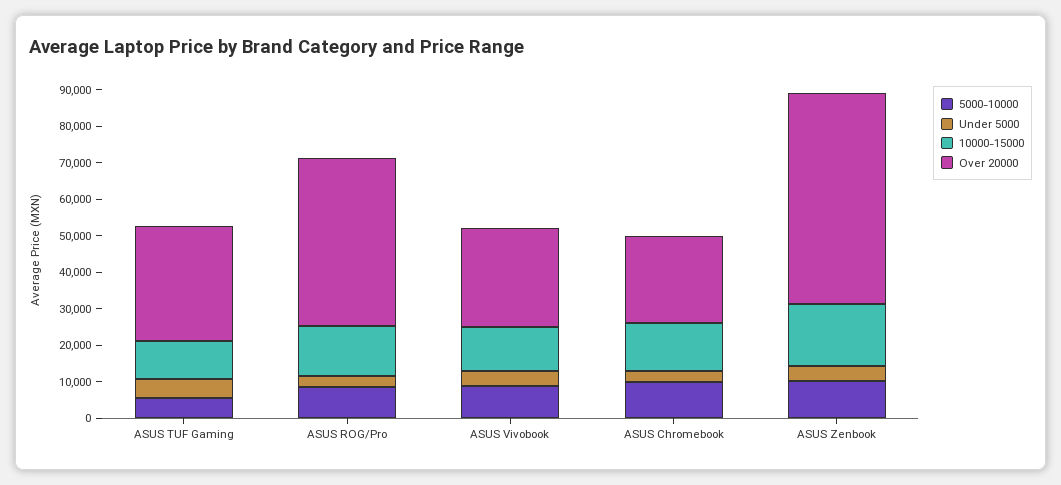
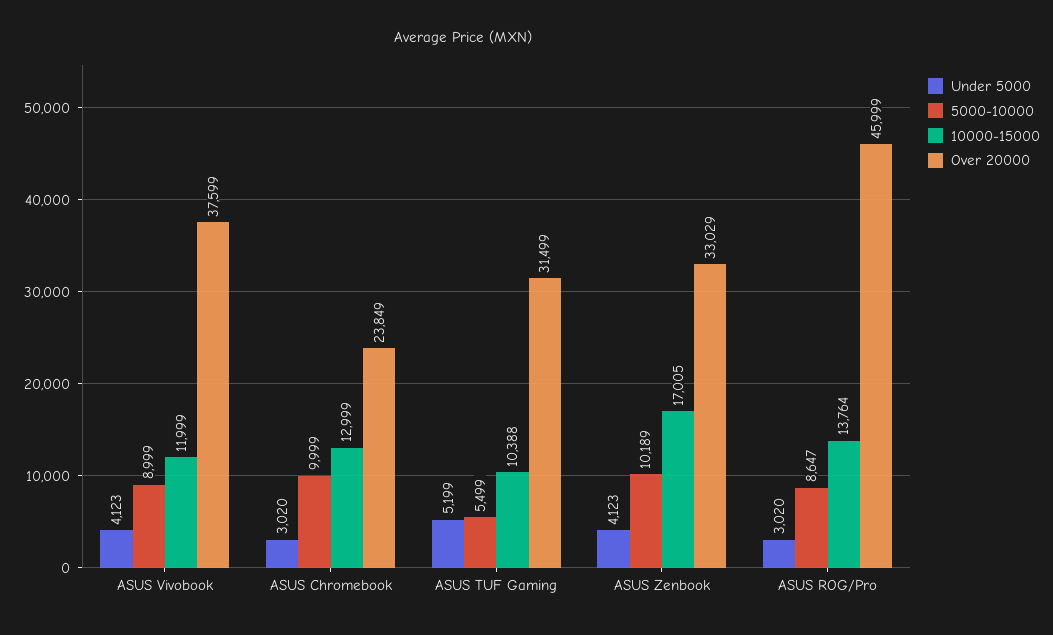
  {
    "5000-10000": {
      "ASUS TUF Gaming": 5499,
      "ASUS ROG/Pro": 8647,
      "ASUS Vivobook": 8999,
      "ASUS Chromebook": 9999,
      "ASUS Zenbook": 10189
    },
    "Under 5000": {
      "ASUS TUF Gaming": 5199,
      "ASUS ROG/Pro": 3020,
      "ASUS Vivobook": 4123,
      "ASUS Chromebook": 3020,
      "ASUS Zenbook": 4123
    },
    "10000-15000": {
      "ASUS TUF Gaming": 10388,
      "ASUS ROG/Pro": 13764,
      "ASUS Vivobook": 11999,
      "ASUS Chromebook": 12999,
      "ASUS Zenbook": 17005
    },
    "Over 20000": {
      "ASUS TUF Gaming": 31499,
      "ASUS ROG/Pro": 45999,
-     "ASUS Vivobook": 27500,
+     "ASUS Vivobook": 37599,
      "ASUS Chromebook": 23849,
-     "ASUS Zenbook": 57500
+     "ASUS Zenbook": 33029
    }
  }

